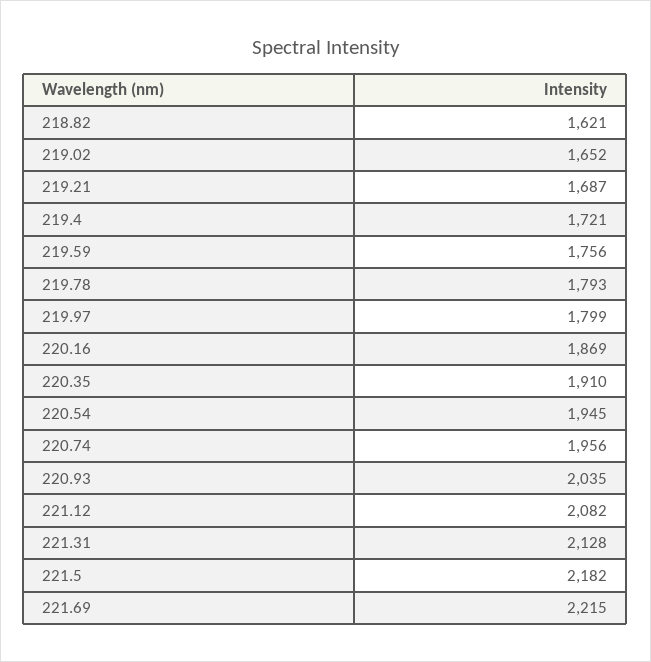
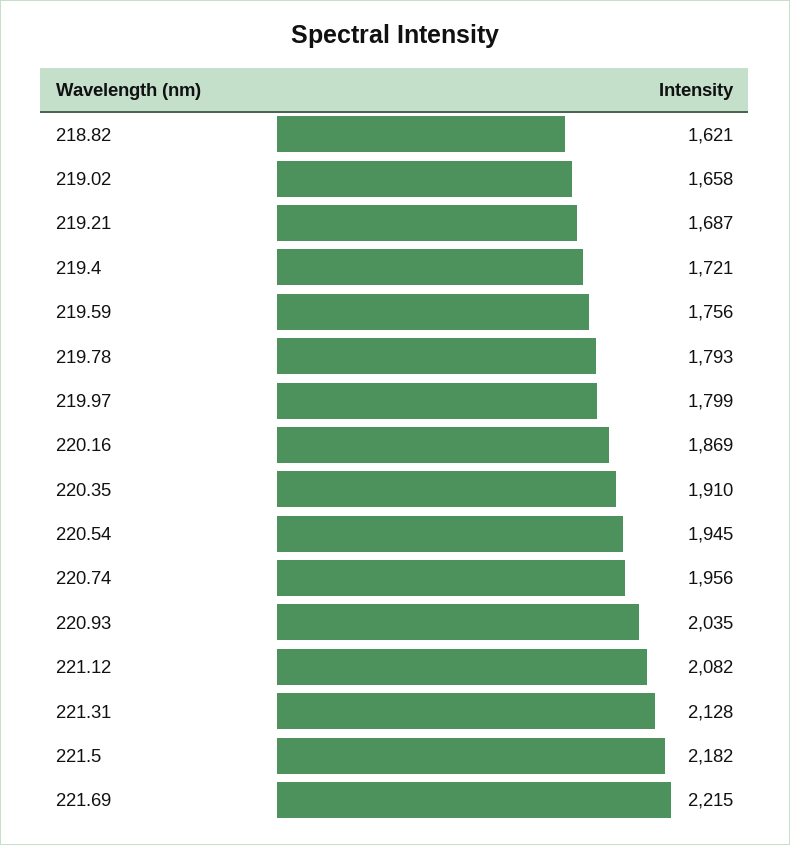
  {
    "218.82": 1621,
-   "219.02": 1652,
+   "219.02": 1658,
    "219.21": 1687,
    "219.4": 1721,
    "219.59": 1756,
    "219.78": 1793,
    "219.97": 1799,
    "220.16": 1869,
    "220.35": 1910,
    "220.54": 1945,
    "220.74": 1956,
    "220.93": 2035,
    "221.12": 2082,
    "221.31": 2128,
    "221.5": 2182,
    "221.69": 2215
  }

